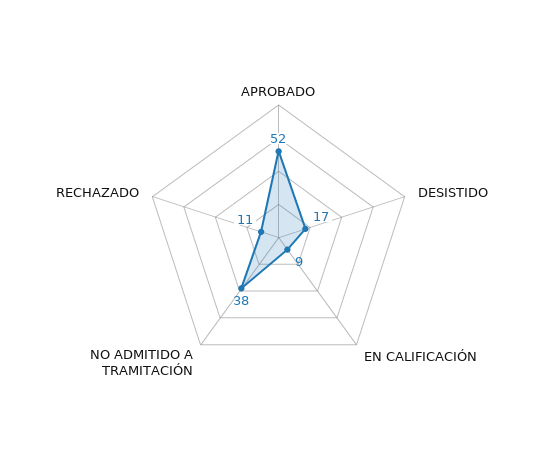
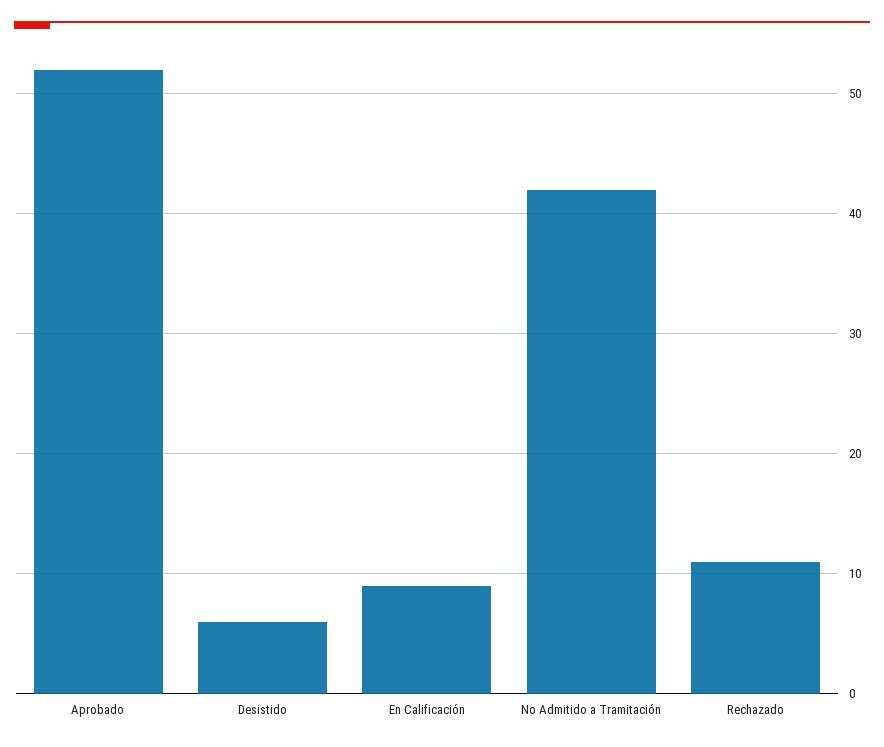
  {
    "APROBADO": 52,
-   "DESISTIDO": 17,
+   "DESISTIDO": 6,
    "EN CALIFICACIÓN": 9,
-   "NO ADMITIDO A TRAMITACIÓN": 38,
+   "NO ADMITIDO A TRAMITACIÓN": 42,
    "RECHAZADO": 11
  }

